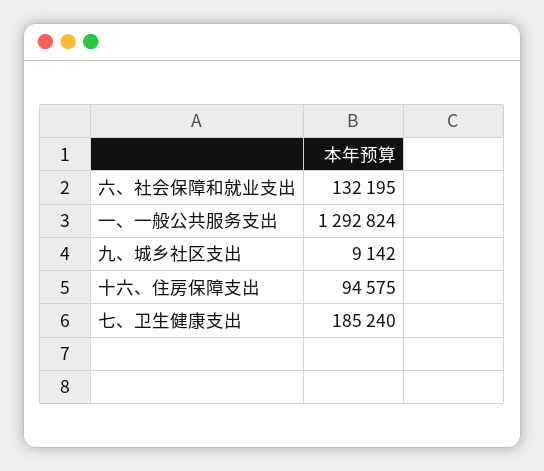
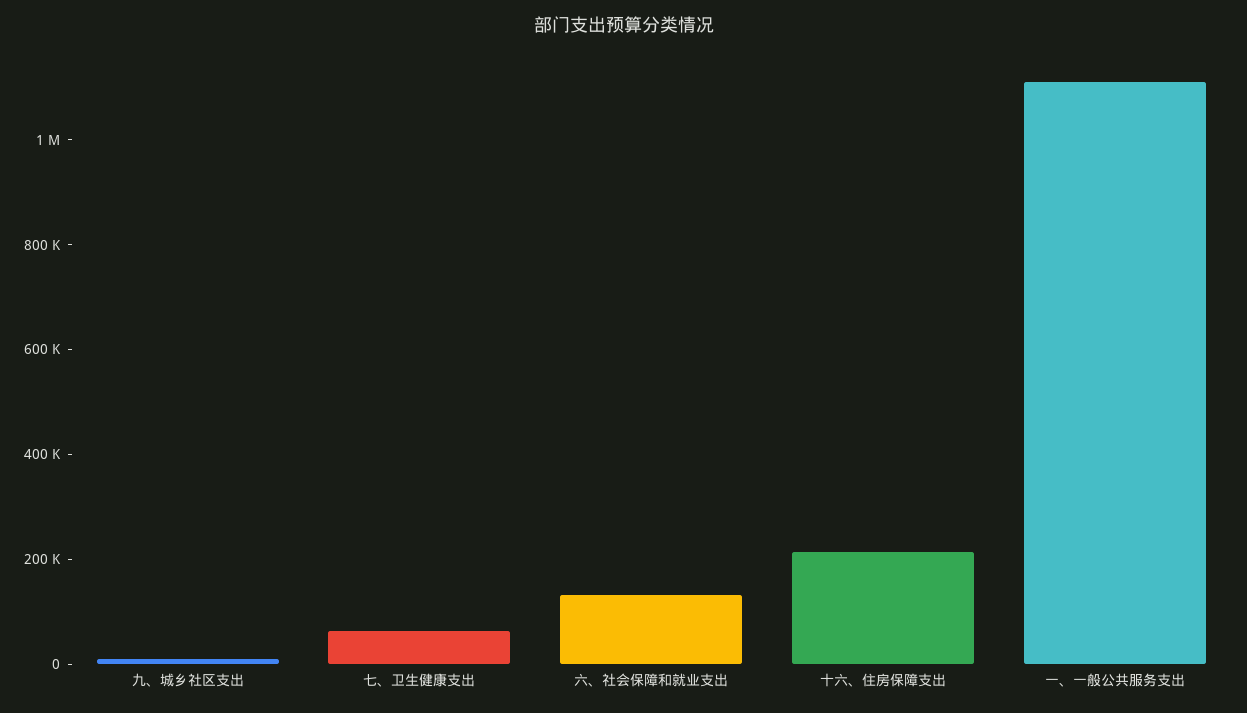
  {
    "六、社会保障和就业支出": 132195,
-   "一、一般公共服务支出": 1292824,
+   "一、一般公共服务支出": 1100000,
    "九、城乡社区支出": 9142,
-   "十六、住房保障支出": 94575,
+   "十六、住房保障支出": 200000,
-   "七、卫生健康支出": 185240
+   "七、卫生健康支出": 50000
  }

